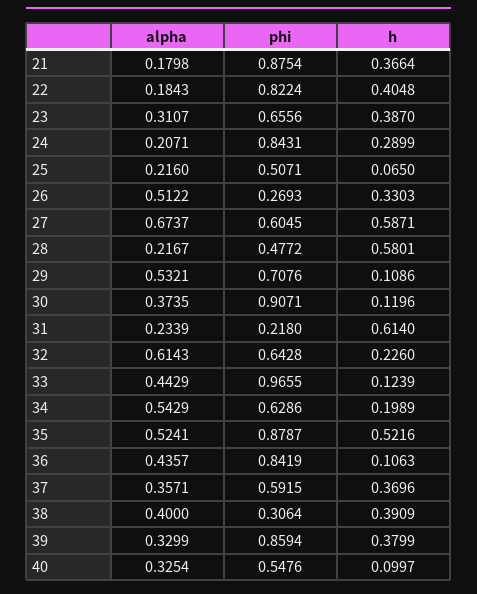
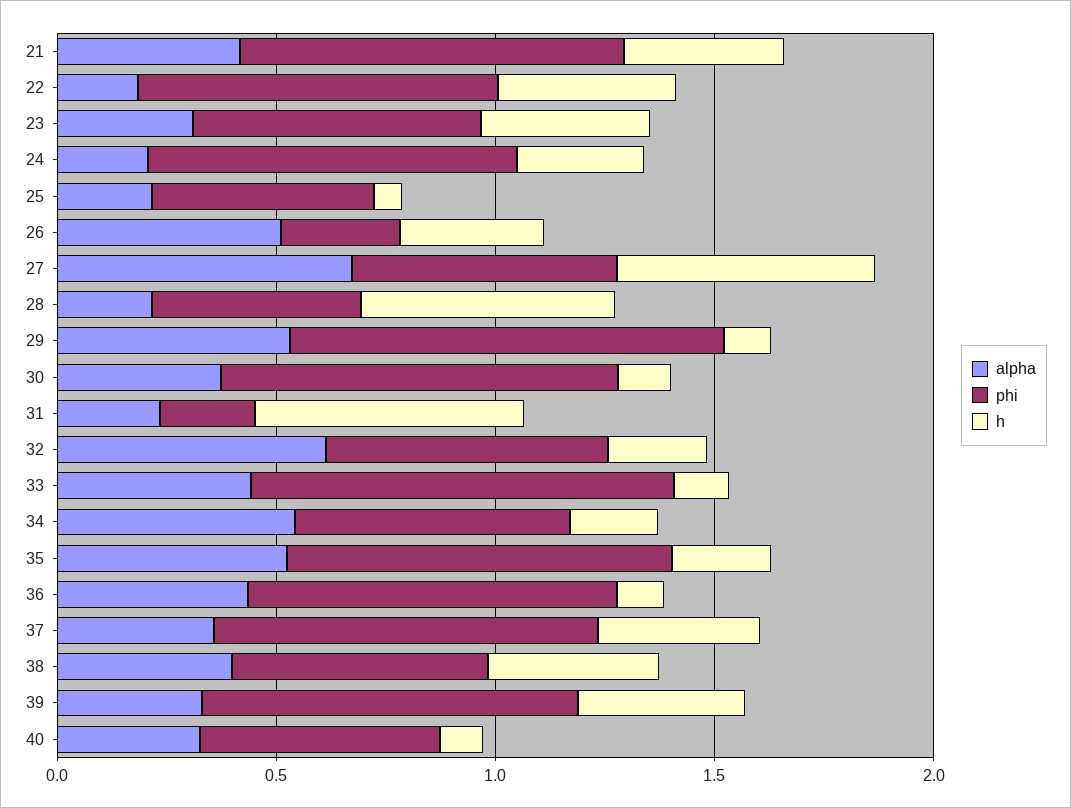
  {
    "alpha": {
-     "21": 0.1798,
+     "21": 0.4,
      "22": 0.1843,
      "23": 0.3107,
      "24": 0.2071,
      "25": 0.216,
      "26": 0.5122,
      "27": 0.6737,
      "28": 0.2167,
      "29": 0.5321,
      "30": 0.3735,
      "31": 0.2339,
      "32": 0.6143,
      "33": 0.4429,
      "34": 0.5429,
      "35": 0.5241,
      "36": 0.4357,
      "37": 0.3571,
      "38": 0.4,
      "39": 0.3299,
      "40": 0.3254
    },
    "phi": {
      "21": 0.8754,
      "22": 0.8224,
      "23": 0.6556,
      "24": 0.8431,
      "25": 0.5071,
      "26": 0.2693,
      "27": 0.6045,
      "28": 0.4772,
-     "29": 0.7076,
+     "29": 1,
      "30": 0.9071,
      "31": 0.218,
      "32": 0.6428,
      "33": 0.9655,
      "34": 0.6286,
      "35": 0.8787,
      "36": 0.8419,
-     "37": 0.5915,
+     "37": 0.9,
-     "38": 0.3064,
+     "38": 0.6,
      "39": 0.8594,
      "40": 0.5476
    },
    "h": {
      "21": 0.3664,
      "22": 0.4048,
      "23": 0.387,
      "24": 0.2899,
      "25": 0.065,
      "26": 0.3303,
      "27": 0.5871,
      "28": 0.5801,
      "29": 0.1086,
      "30": 0.1196,
      "31": 0.614,
      "32": 0.226,
      "33": 0.1239,
      "34": 0.1989,
-     "35": 0.5216,
+     "35": 0.2,
      "36": 0.1063,
      "37": 0.3696,
      "38": 0.3909,
      "39": 0.3799,
      "40": 0.0997
    }
  }

